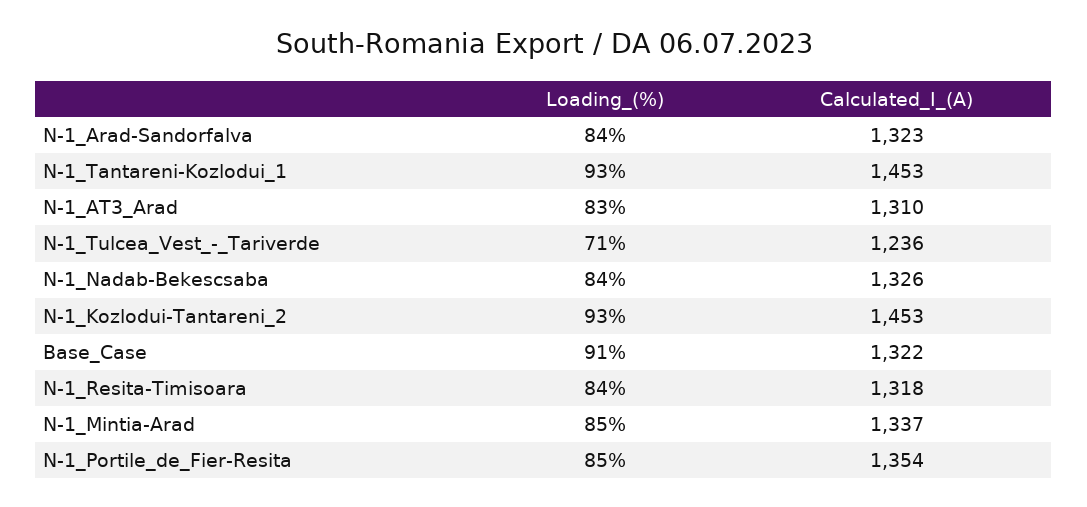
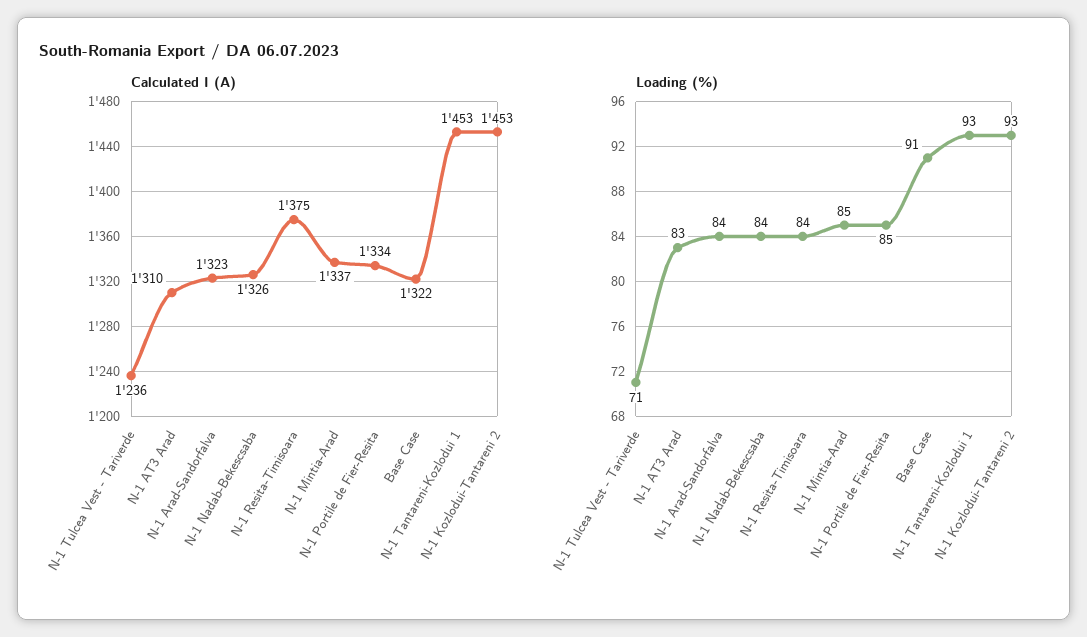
  {
    "Loading_(%)": {
      "N-1_Arad-Sandorfalva": 84,
      "N-1_Tantareni-Kozlodui_1": 93,
      "N-1_AT3_Arad": 83,
      "N-1_Tulcea_Vest_-_Tariverde": 71,
      "N-1_Nadab-Bekescsaba": 84,
      "N-1_Kozlodui-Tantareni_2": 93,
      "Base_Case": 91,
      "N-1_Resita-Timisoara": 84,
      "N-1_Mintia-Arad": 85,
      "N-1_Portile_de_Fier-Resita": 85
    },
    "Calculated_I_(A)": {
      "N-1_Arad-Sandorfalva": 1323,
      "N-1_Tantareni-Kozlodui_1": 1453,
      "N-1_AT3_Arad": 1310,
      "N-1_Tulcea_Vest_-_Tariverde": 1236,
      "N-1_Nadab-Bekescsaba": 1326,
      "N-1_Kozlodui-Tantareni_2": 1453,
      "Base_Case": 1322,
-     "N-1_Resita-Timisoara": 1318,
+     "N-1_Resita-Timisoara": 1375,
      "N-1_Mintia-Arad": 1337,
-     "N-1_Portile_de_Fier-Resita": 1354
+     "N-1_Portile_de_Fier-Resita": 1334
    }
  }

